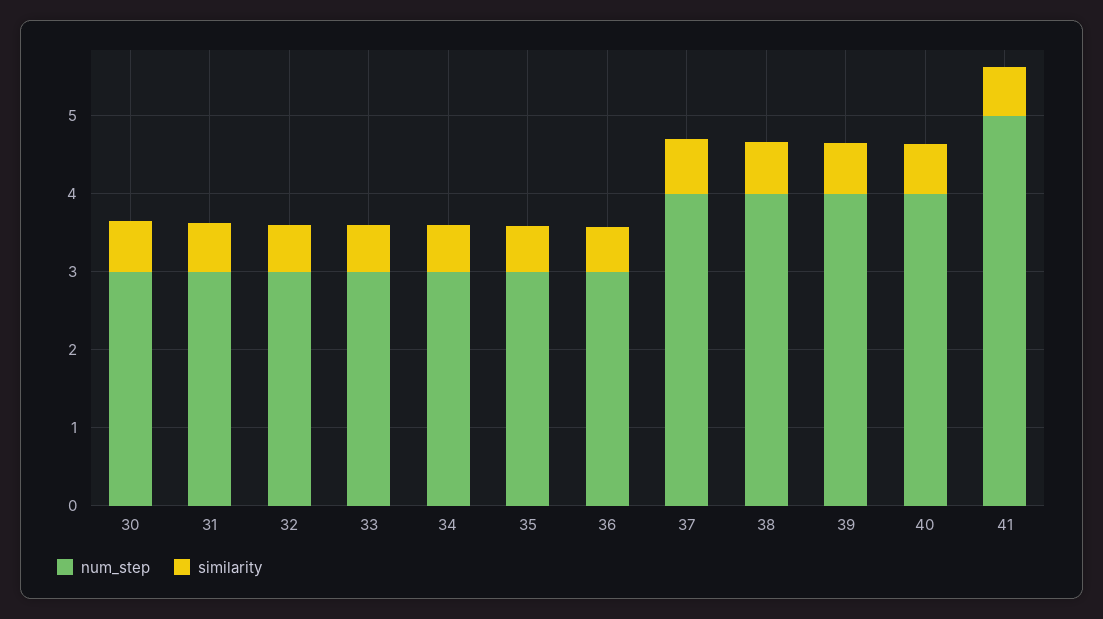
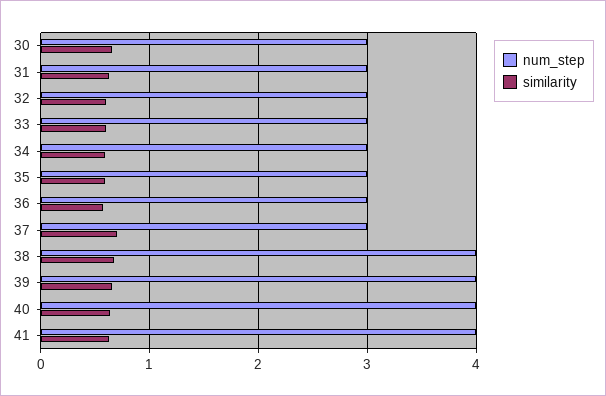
  {
    "num_step": {
      "30": 3,
      "31": 3,
      "32": 3,
      "33": 3,
      "34": 3,
      "35": 3,
      "36": 3,
-     "37": 4,
+     "37": 3,
      "38": 4,
      "39": 4,
      "40": 4,
-     "41": 5
+     "41": 4
    },
    "similarity": {
      "30": 0.7,
      "31": 0.6,
      "32": 0.6,
      "33": 0.6,
      "34": 0.6,
      "35": 0.6,
      "36": 0.6,
      "37": 0.7,
      "38": 0.7,
      "39": 0.7,
      "40": 0.6,
      "41": 0.6
    }
  }

